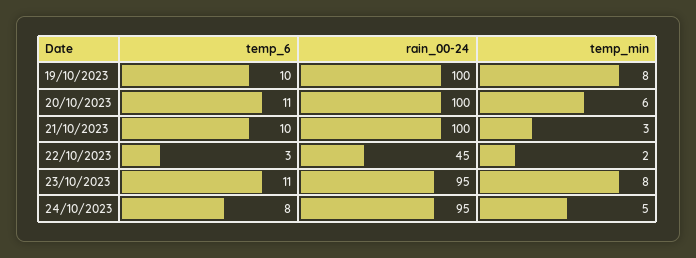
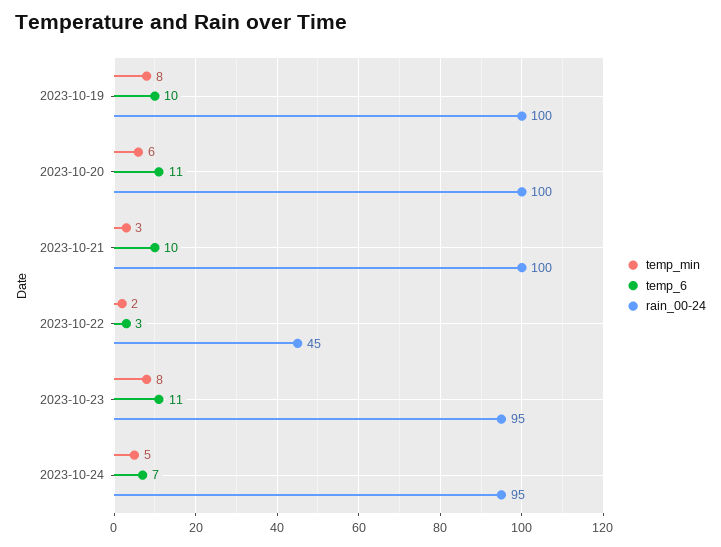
  {
    "temp_6": {
      "19/10/2023": 10,
      "20/10/2023": 11,
      "21/10/2023": 10,
      "22/10/2023": 3,
      "23/10/2023": 11,
-     "24/10/2023": 8
+     "24/10/2023": 7
    },
    "rain_00-24": {
      "19/10/2023": 100,
      "20/10/2023": 100,
      "21/10/2023": 100,
      "22/10/2023": 45,
      "23/10/2023": 95,
      "24/10/2023": 95
    },
    "temp_min": {
      "19/10/2023": 8,
      "20/10/2023": 6,
      "21/10/2023": 3,
      "22/10/2023": 2,
      "23/10/2023": 8,
      "24/10/2023": 5
    }
  }

